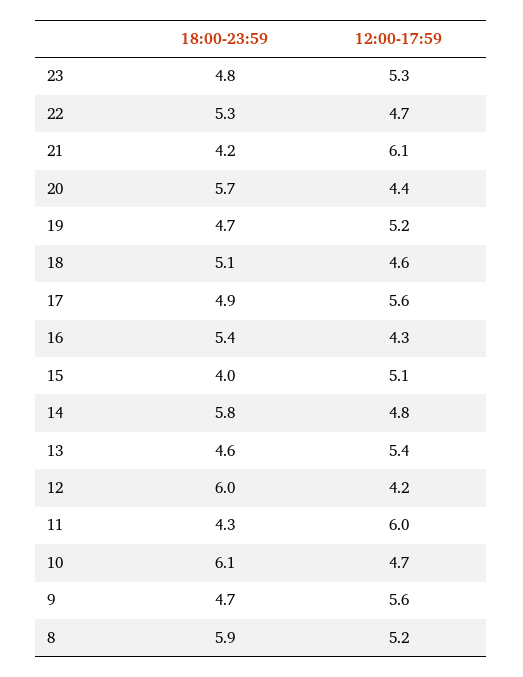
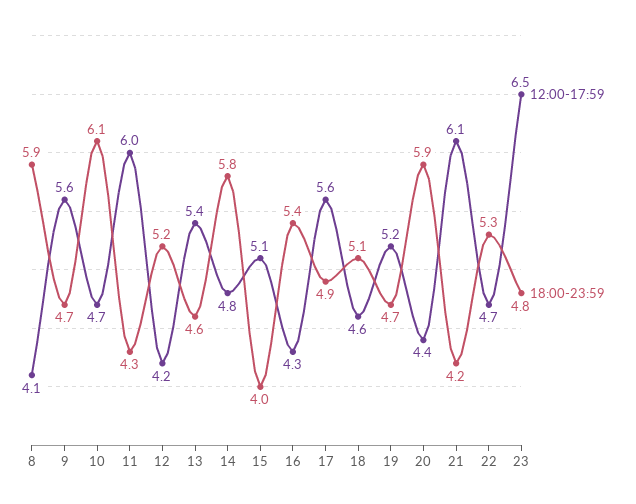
  {
    "18:00-23:59": {
      "23": 4.8,
      "22": 5.3,
      "21": 4.2,
-     "20": 5.7,
+     "20": 5.9,
      "19": 4.7,
      "18": 5.1,
      "17": 4.9,
      "16": 5.4,
      "15": 4,
      "14": 5.8,
      "13": 4.6,
-     "12": 6,
+     "12": 5.2,
      "11": 4.3,
      "10": 6.1,
      "9": 4.7,
      "8": 5.9
    },
    "12:00-17:59": {
-     "23": 5.3,
+     "23": 6.5,
      "22": 4.7,
      "21": 6.1,
      "20": 4.4,
      "19": 5.2,
      "18": 4.6,
      "17": 5.6,
      "16": 4.3,
      "15": 5.1,
      "14": 4.8,
      "13": 5.4,
      "12": 4.2,
      "11": 6,
      "10": 4.7,
      "9": 5.6,
-     "8": 5.2
+     "8": 4.1
    }
  }

